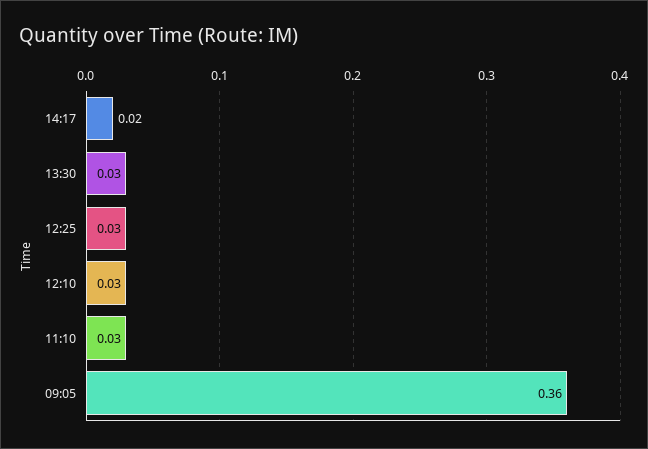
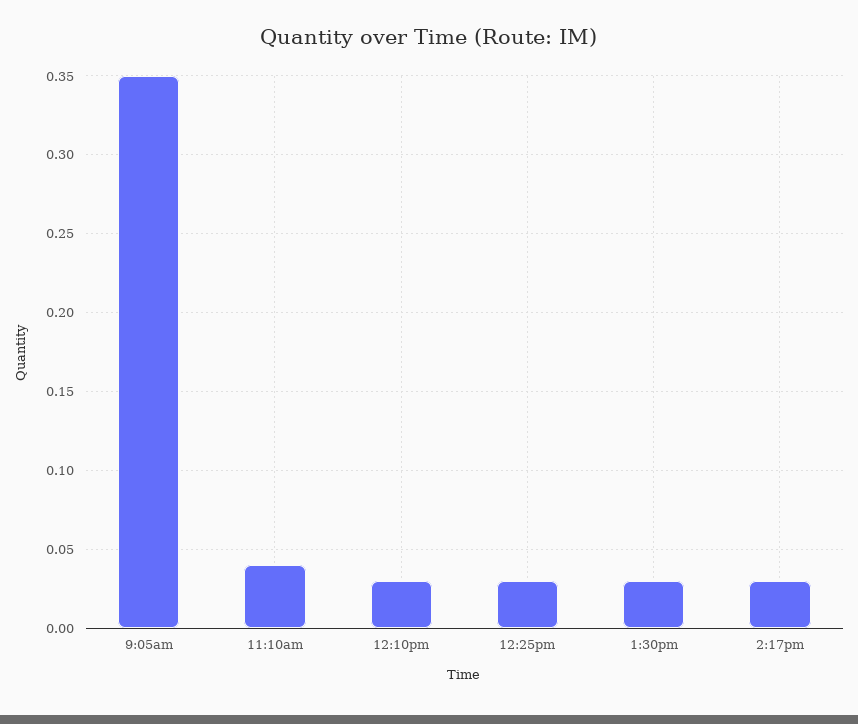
  {
-   "14:17": 0.02,
+   "14:17": 0.03,
    "13:30": 0.03,
    "12:25": 0.03,
    "12:10": 0.03,
-   "11:10": 0.03,
+   "11:10": 0.04,
-   "09:05": 0.36
+   "09:05": 0.35
  }

